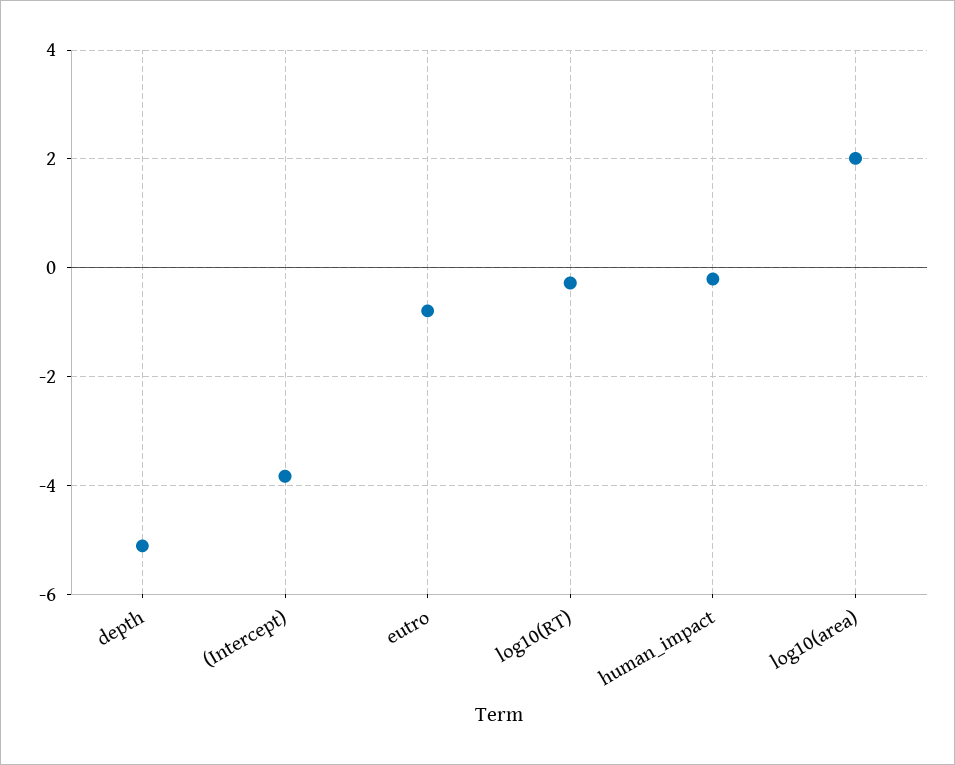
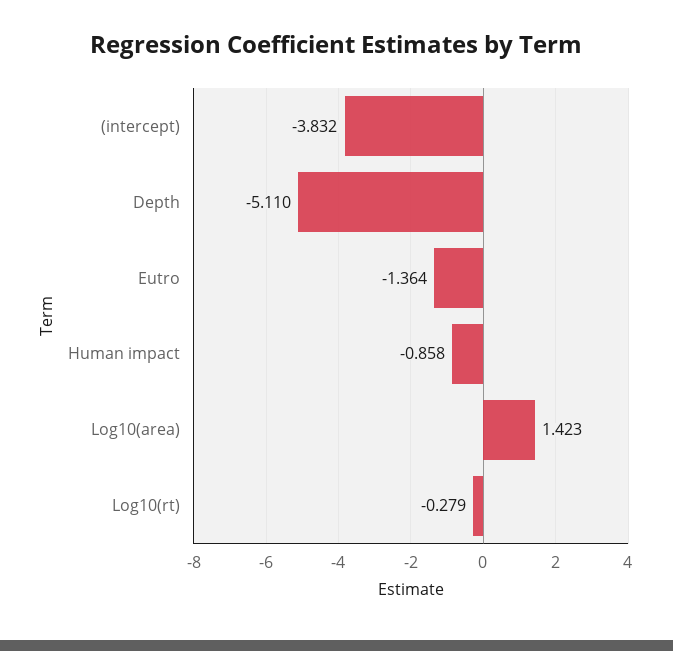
  {
    "depth": -5.11,
    "(Intercept)": -3.832,
-   "eutro": -0.8,
+   "eutro": -1.364,
    "log10(RT)": -0.279,
-   "human_impact": -0.2,
+   "human_impact": -0.858,
-   "log10(area)": 2
+   "log10(area)": 1.423
  }

